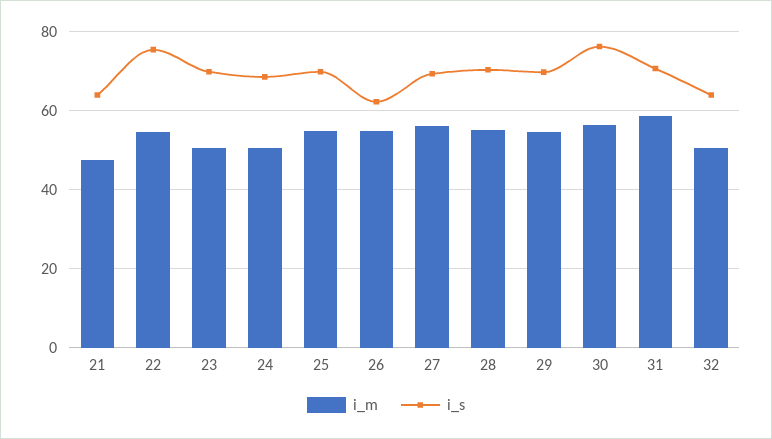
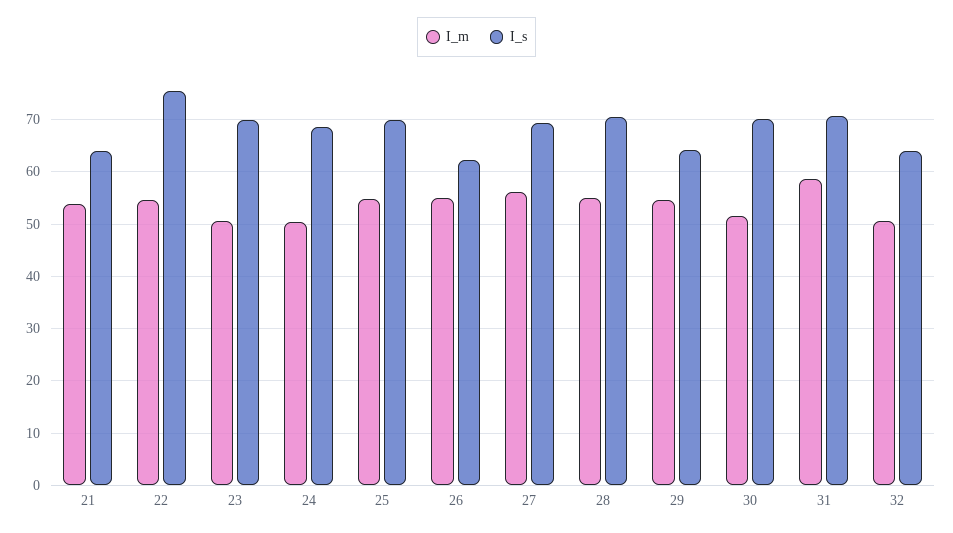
  {
    "i_m": {
-     "21": 48,
+     "21": 54,
      "22": 54,
      "23": 50,
      "24": 50,
      "25": 54,
      "26": 54,
      "27": 56,
      "28": 56,
      "29": 54,
-     "30": 56,
+     "30": 52,
      "31": 58,
      "32": 50
    },
    "i_s": {
      "21": 64,
      "22": 76,
      "23": 70,
      "24": 68,
      "25": 70,
      "26": 62,
      "27": 70,
      "28": 70,
-     "29": 70,
+     "29": 64,
-     "30": 76,
+     "30": 70,
      "31": 70,
      "32": 64
    }
  }

